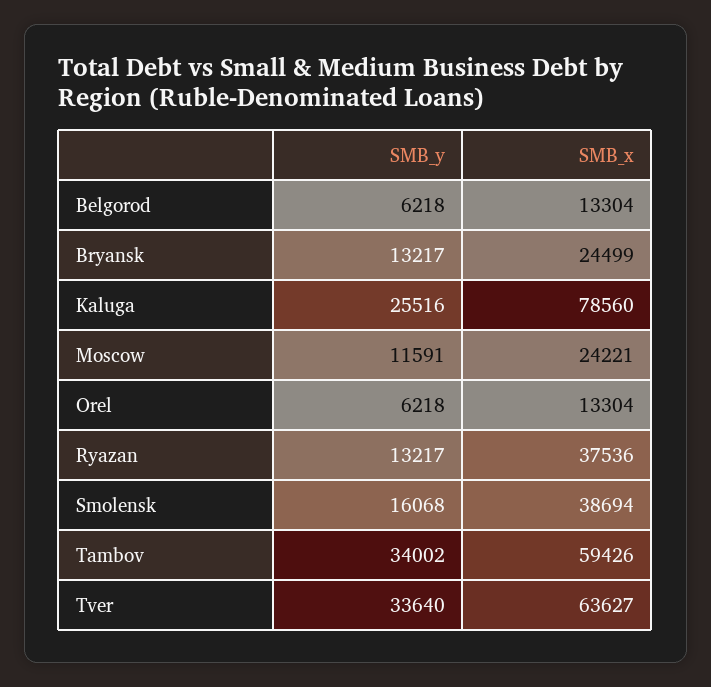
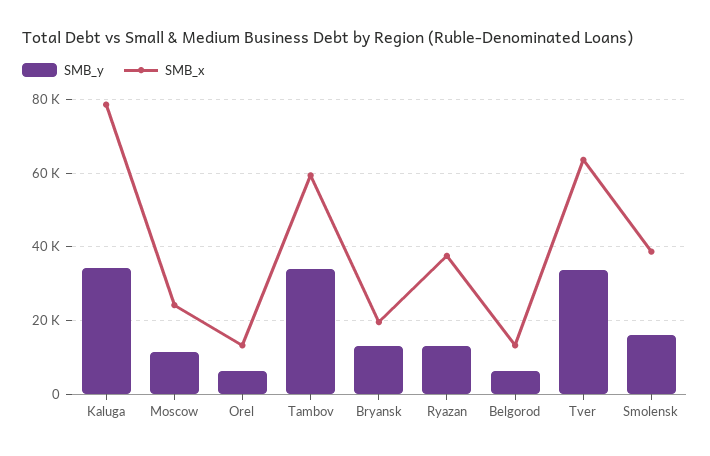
  {
    "SMB_y": {
      "Belgorod": 6218,
      "Bryansk": 13217,
-     "Kaluga": 25516,
+     "Kaluga": 34000,
      "Moscow": 11591,
      "Orel": 6218,
      "Ryazan": 13217,
      "Smolensk": 16068,
      "Tambov": 34002,
      "Tver": 33640
    },
    "SMB_x": {
      "Belgorod": 13304,
-     "Bryansk": 24499,
+     "Bryansk": 20000,
      "Kaluga": 78560,
      "Moscow": 24221,
      "Orel": 13304,
      "Ryazan": 37536,
      "Smolensk": 38694,
      "Tambov": 59426,
      "Tver": 63627
    }
  }

